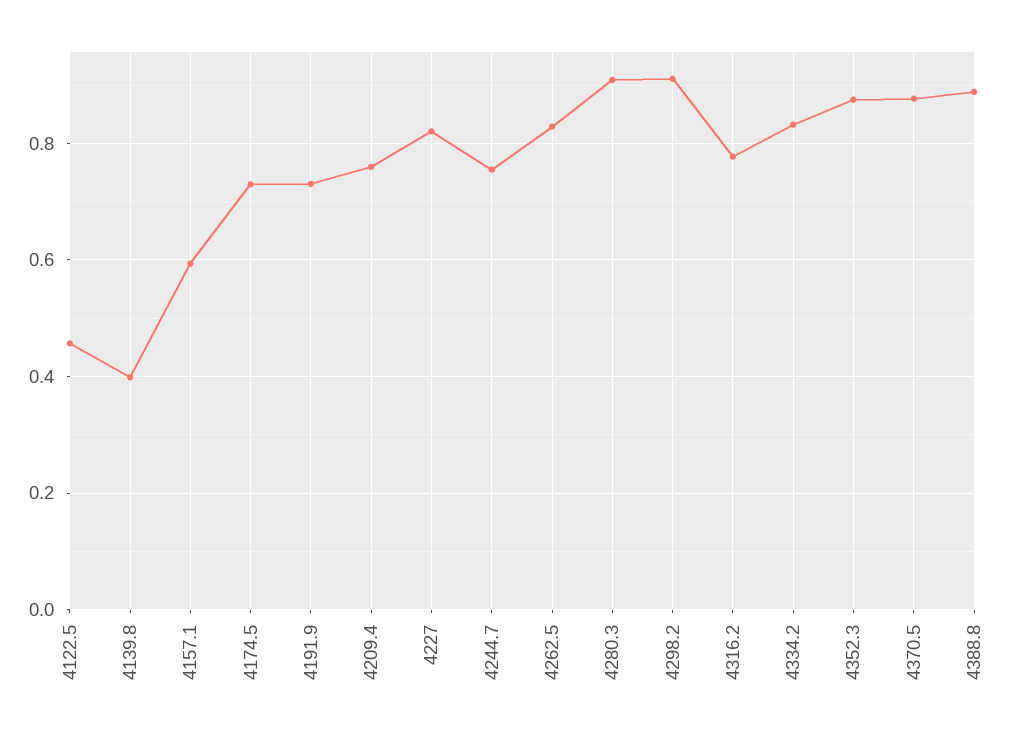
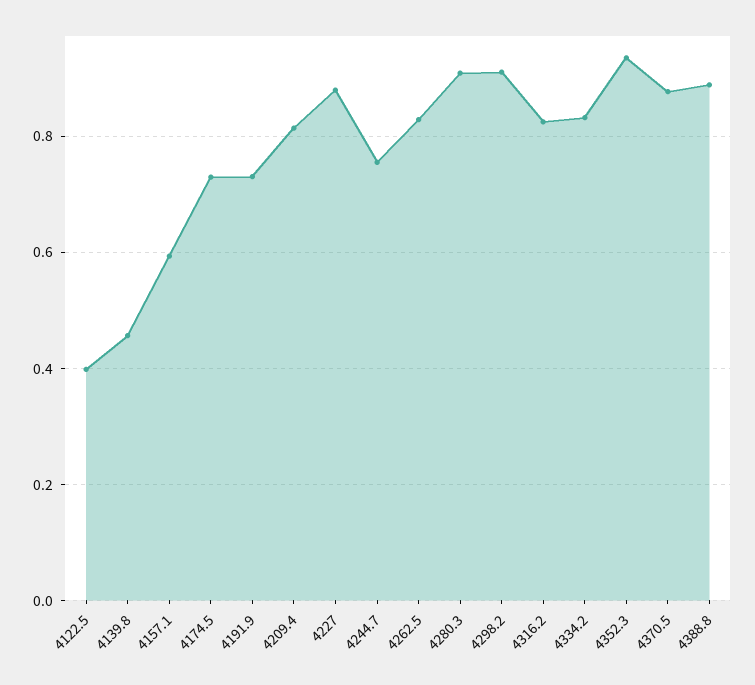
  {
-   "4122.5": 0.46,
+   "4122.5": 0.4,
-   "4139.8": 0.4,
+   "4139.8": 0.46,
    "4157.1": 0.6,
    "4174.5": 0.72,
    "4191.9": 0.74,
-   "4209.4": 0.76,
+   "4209.4": 0.82,
-   "4227": 0.82,
+   "4227": 0.88,
    "4244.7": 0.76,
    "4262.5": 0.82,
    "4280.3": 0.9,
    "4298.2": 0.92,
-   "4316.2": 0.78,
+   "4316.2": 0.82,
    "4334.2": 0.84,
-   "4352.3": 0.88,
+   "4352.3": 0.94,
    "4370.5": 0.88,
    "4388.8": 0.88
  }

